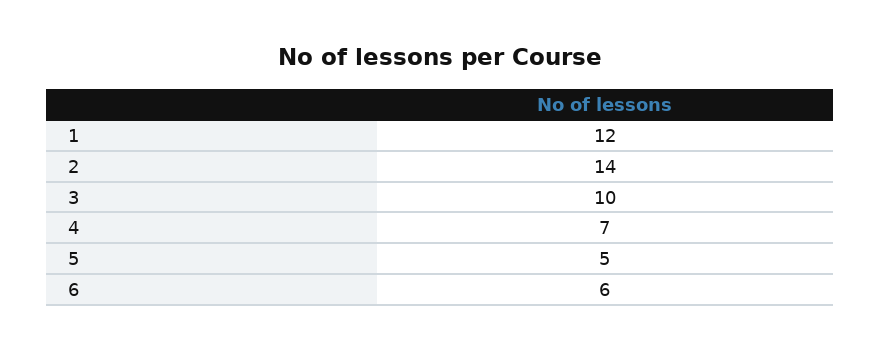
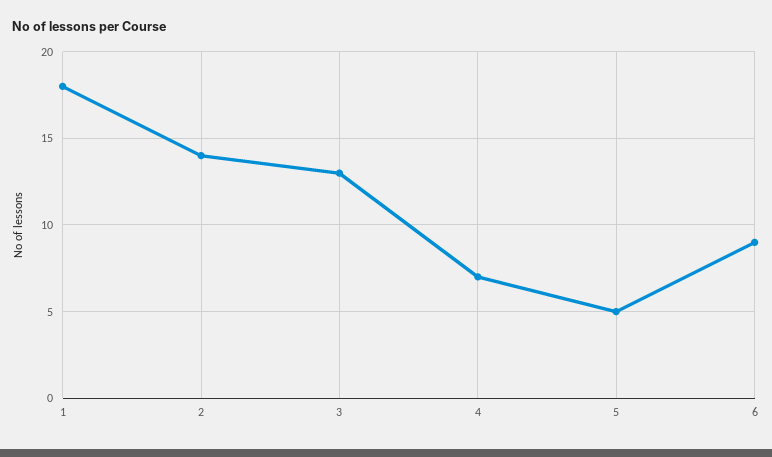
  {
-   "1": 12,
+   "1": 18,
    "2": 14,
-   "3": 10,
+   "3": 13,
    "4": 7,
    "5": 5,
-   "6": 6
+   "6": 9
  }

